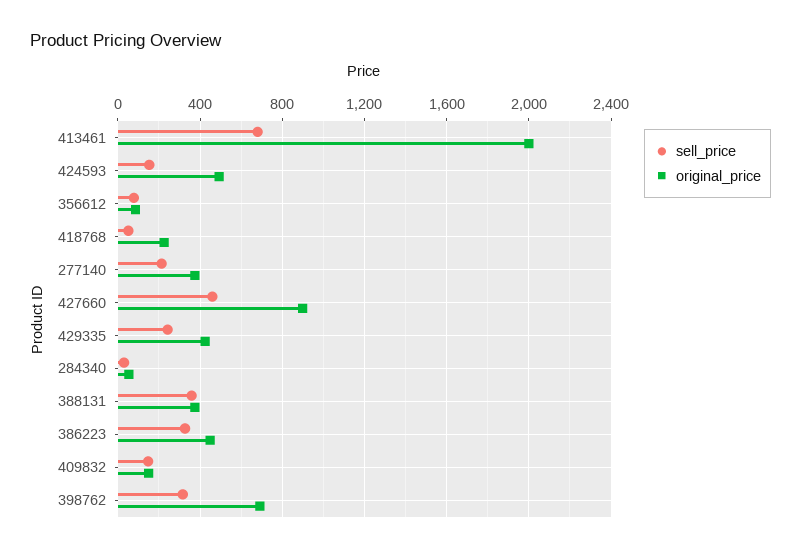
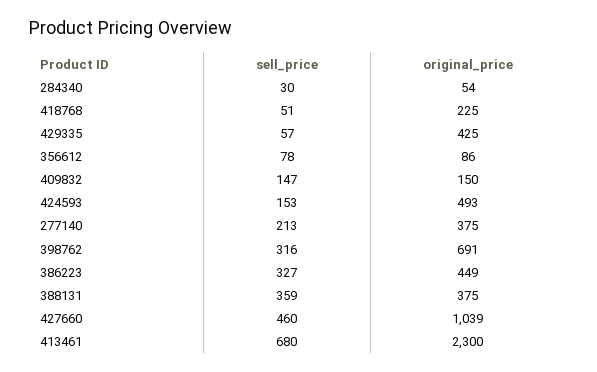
  {
    "sell_price": {
      "413461": 680,
      "424593": 153,
      "356612": 78,
      "418768": 51,
      "277140": 213,
      "427660": 460,
-     "429335": 250,
+     "429335": 57,
      "284340": 30,
      "388131": 359,
      "386223": 327,
      "409832": 147,
      "398762": 316
    },
    "original_price": {
-     "413461": 2000,
+     "413461": 2300,
      "424593": 493,
      "356612": 86,
      "418768": 225,
      "277140": 375,
-     "427660": 900,
+     "427660": 1039,
      "429335": 425,
      "284340": 54,
      "388131": 375,
      "386223": 449,
      "409832": 150,
      "398762": 691
    }
  }

